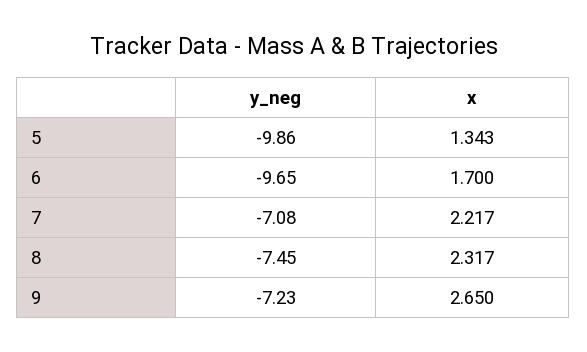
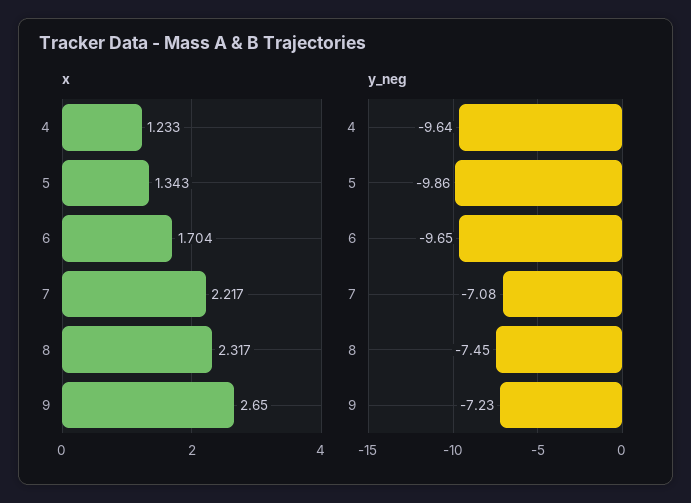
  {
    "y_neg": {
      "5": -9.86,
      "6": -9.65,
      "7": -7.08,
      "8": -7.45,
-     "9": -7.23
+     "9": -7.23,
+     "4": -9.64
    },
    "x": {
      "5": 1.343,
-     "6": 1.7,
+     "6": 1.704,
      "7": 2.217,
      "8": 2.317,
-     "9": 2.65
+     "9": 2.65,
+     "4": 1.233
    }
  }

